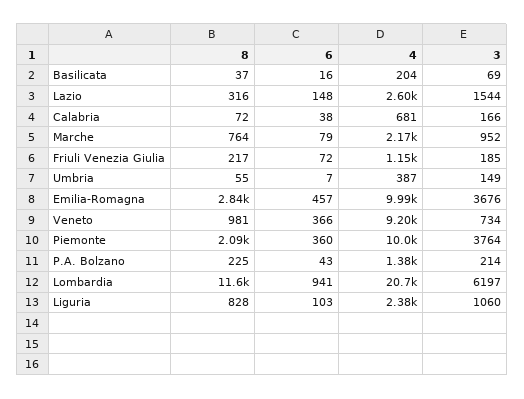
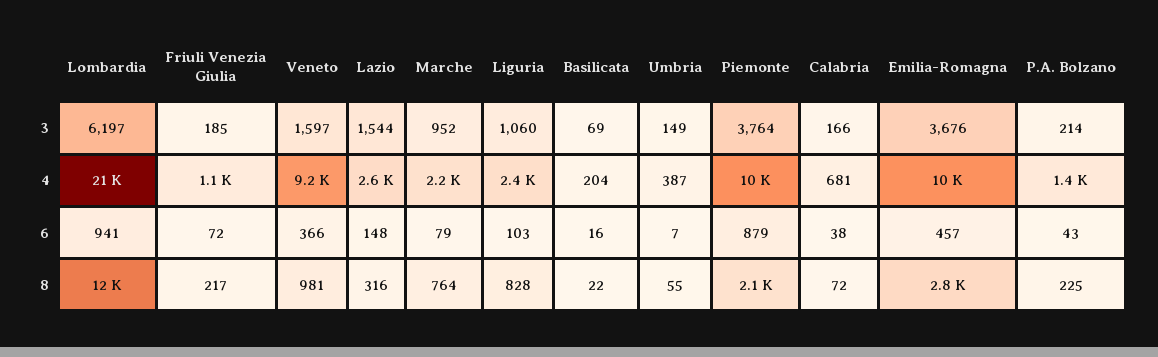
  {
    "8": {
-     "Basilicata": 37,
+     "Basilicata": 22,
      "Lazio": 316,
      "Calabria": 72,
      "Marche": 764,
      "Friuli Venezia Giulia": 217,
      "Umbria": 55,
      "Emilia-Romagna": 2840,
      "Veneto": 981,
      "Piemonte": 2090,
      "P.A. Bolzano": 225,
      "Lombardia": 11600,
      "Liguria": 828
    },
    "6": {
      "Basilicata": 16,
      "Lazio": 148,
      "Calabria": 38,
      "Marche": 79,
      "Friuli Venezia Giulia": 72,
      "Umbria": 7,
      "Emilia-Romagna": 457,
      "Veneto": 366,
-     "Piemonte": 360,
+     "Piemonte": 879,
      "P.A. Bolzano": 43,
      "Lombardia": 941,
      "Liguria": 103
    },
    "4": {
      "Basilicata": 204,
      "Lazio": 2600,
      "Calabria": 681,
      "Marche": 2170,
      "Friuli Venezia Giulia": 1150,
      "Umbria": 387,
      "Emilia-Romagna": 9990,
      "Veneto": 9200,
      "Piemonte": 10000,
      "P.A. Bolzano": 1380,
      "Lombardia": 20700,
      "Liguria": 2380
    },
    "3": {
      "Basilicata": 69,
      "Lazio": 1544,
      "Calabria": 166,
      "Marche": 952,
      "Friuli Venezia Giulia": 185,
      "Umbria": 149,
      "Emilia-Romagna": 3676,
-     "Veneto": 734,
+     "Veneto": 1597,
      "Piemonte": 3764,
      "P.A. Bolzano": 214,
      "Lombardia": 6197,
      "Liguria": 1060
    }
  }

